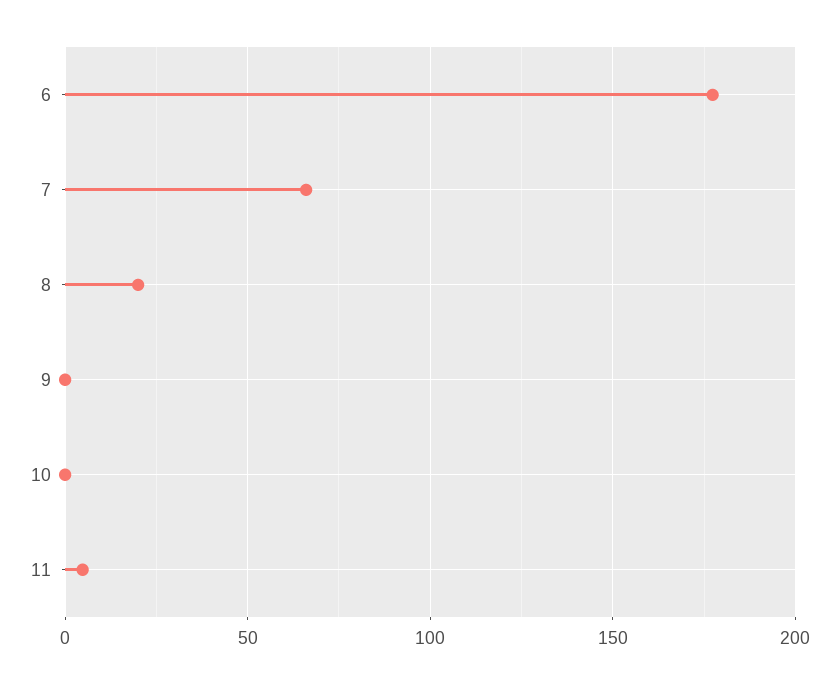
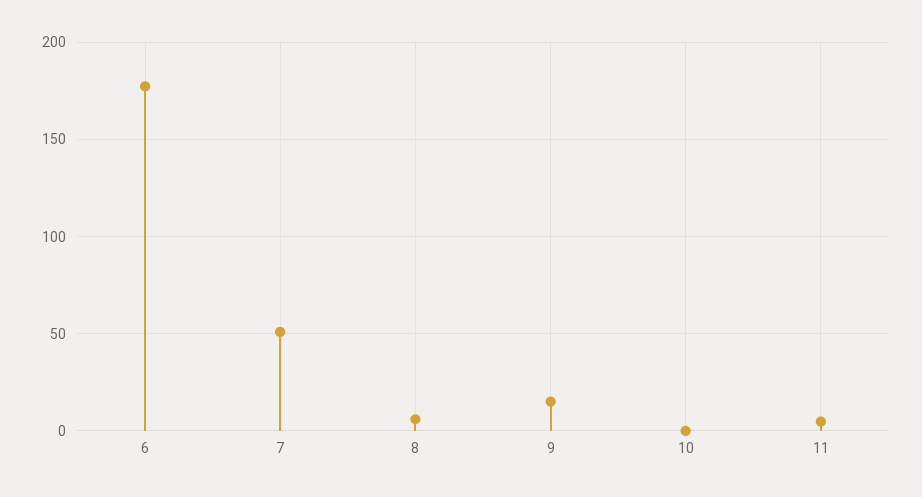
  {
    "6": 175,
-   "7": 65,
+   "7": 50,
-   "8": 20,
+   "8": 5,
-   "9": 0,
+   "9": 15,
    "10": 0,
    "11": 5
  }

